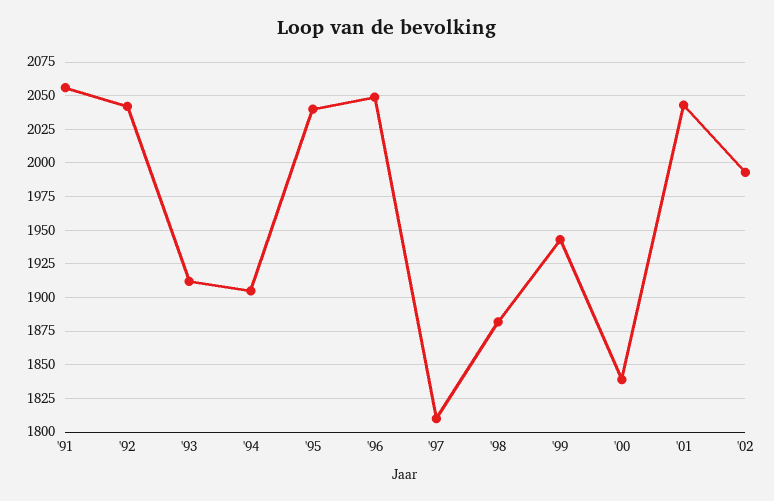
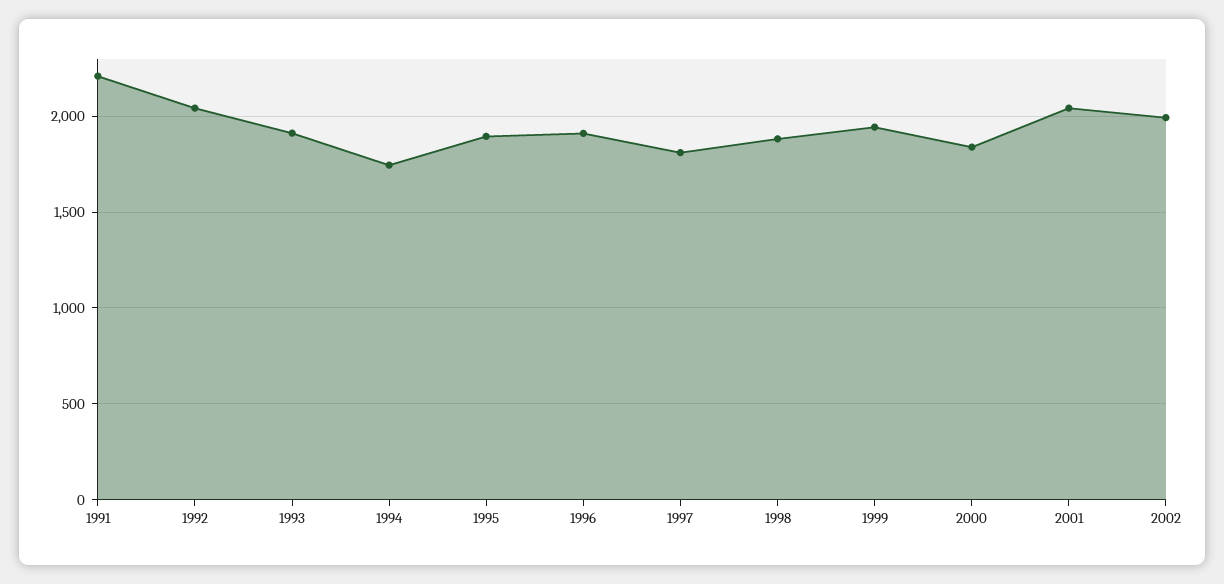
  {
-   "'91": 2055,
+   "'91": 2200,
    "'92": 2040,
    "'93": 1910,
-   "'94": 1905,
+   "'94": 1750,
-   "'95": 2040,
+   "'95": 1900,
-   "'96": 2050,
+   "'96": 1900,
    "'97": 1810,
    "'98": 1880,
    "'99": 1945,
    "'00": 1840,
    "'01": 2045,
    "'02": 1995
  }

